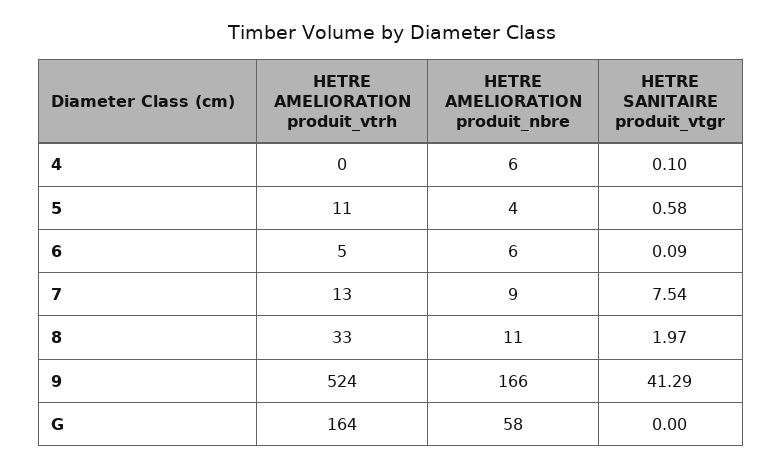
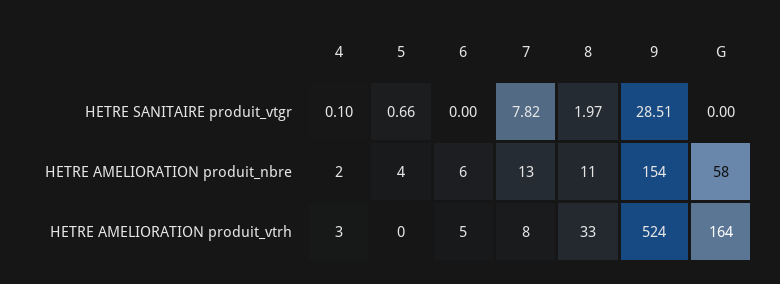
  {
    "HETRE AMELIORATION produit_vtrh": {
-     "4": 0,
+     "4": 3,
-     "5": 11,
+     "5": 0,
      "6": 5,
-     "7": 13,
+     "7": 8,
      "8": 33,
      "9": 524,
      "G": 164
    },
    "HETRE AMELIORATION produit_nbre": {
-     "4": 6,
+     "4": 2,
      "5": 4,
      "6": 6,
-     "7": 9,
+     "7": 13,
      "8": 11,
-     "9": 166,
+     "9": 154,
      "G": 58
    },
    "HETRE SANITAIRE produit_vtgr": {
      "4": 0.1,
-     "5": 0.58,
+     "5": 0.66,
-     "6": 0.09,
+     "6": 0,
-     "7": 7.54,
+     "7": 7.82,
      "8": 1.97,
-     "9": 41.29,
+     "9": 28.51,
      "G": 0
    }
  }

